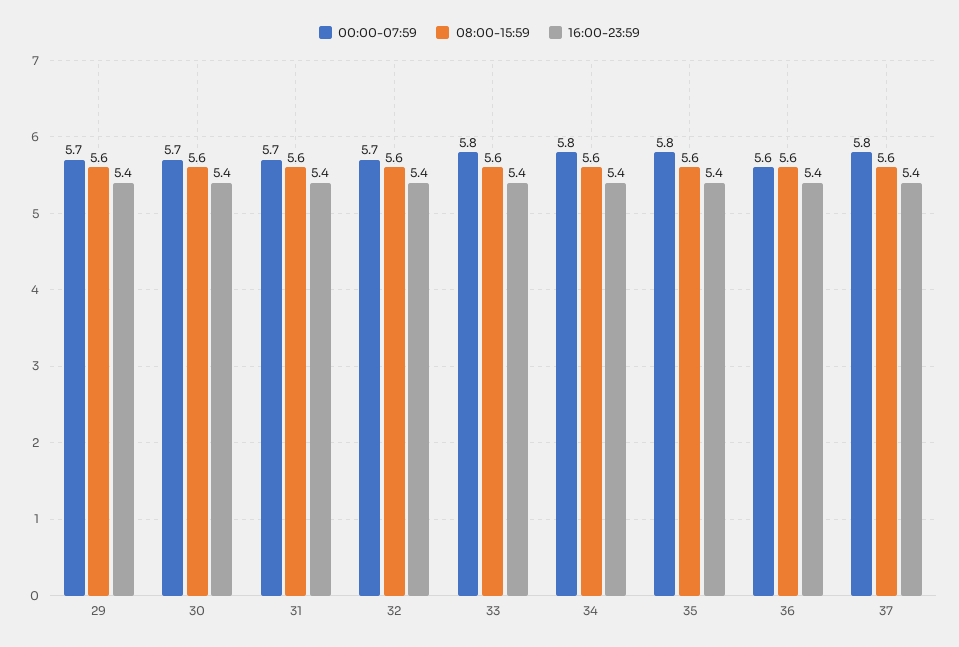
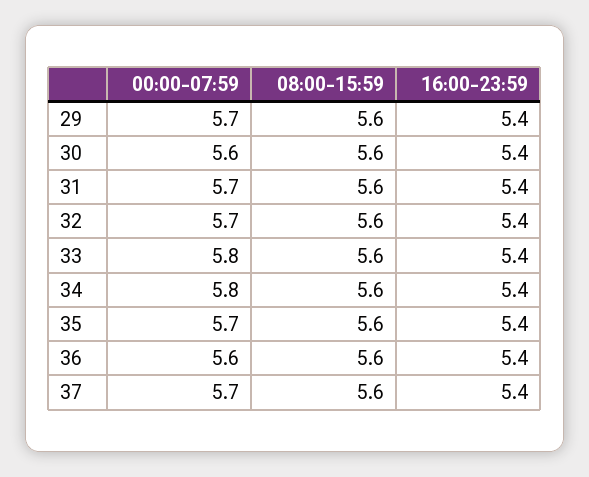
  {
    "00:00-07:59": {
      "29": 5.7,
-     "30": 5.7,
+     "30": 5.6,
      "31": 5.7,
      "32": 5.7,
      "33": 5.8,
      "34": 5.8,
-     "35": 5.8,
+     "35": 5.7,
      "36": 5.6,
-     "37": 5.8
+     "37": 5.7
    },
    "08:00-15:59": {
      "29": 5.6,
      "30": 5.6,
      "31": 5.6,
      "32": 5.6,
      "33": 5.6,
      "34": 5.6,
      "35": 5.6,
      "36": 5.6,
      "37": 5.6
    },
    "16:00-23:59": {
      "29": 5.4,
      "30": 5.4,
      "31": 5.4,
      "32": 5.4,
      "33": 5.4,
      "34": 5.4,
      "35": 5.4,
      "36": 5.4,
      "37": 5.4
    }
  }

